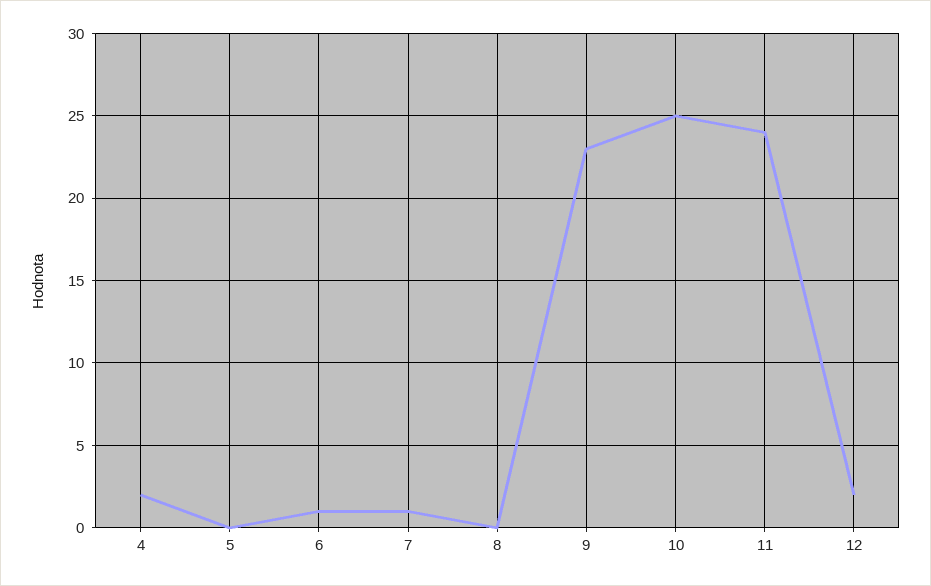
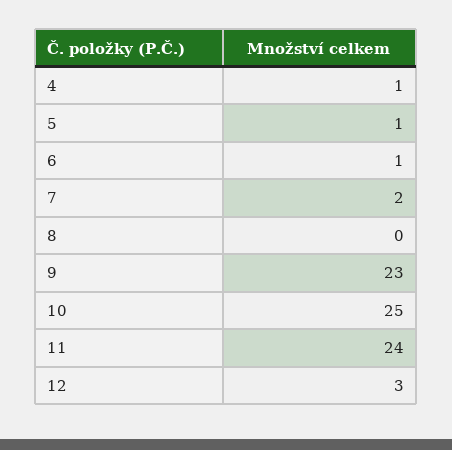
  {
-   "4": 2,
+   "4": 1,
-   "5": 0,
+   "5": 1,
    "6": 1,
-   "7": 1,
+   "7": 2,
    "8": 0,
    "9": 23,
    "10": 25,
    "11": 24,
-   "12": 2
+   "12": 3
  }

